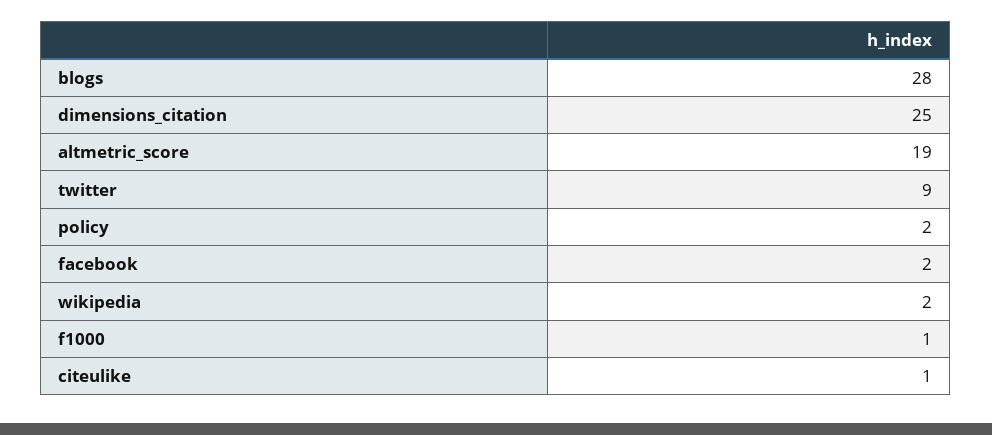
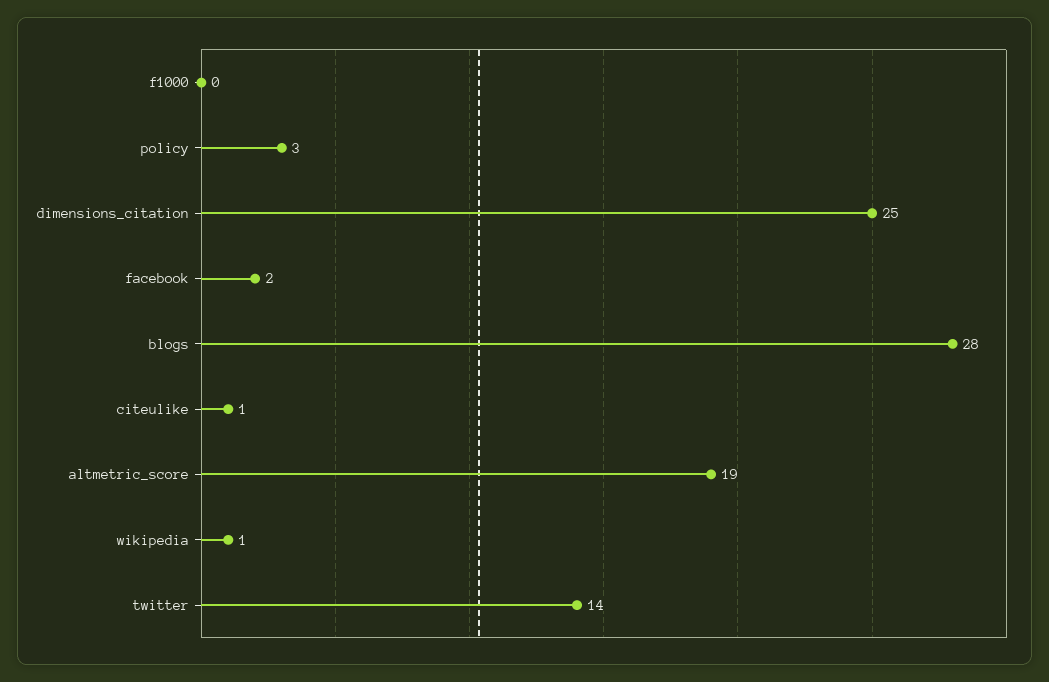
  {
    "blogs": 28,
    "dimensions_citation": 25,
    "altmetric_score": 19,
-   "twitter": 9,
+   "twitter": 14,
-   "policy": 2,
+   "policy": 3,
    "facebook": 2,
-   "wikipedia": 2,
+   "wikipedia": 1,
-   "f1000": 1,
+   "f1000": 0,
    "citeulike": 1
  }

